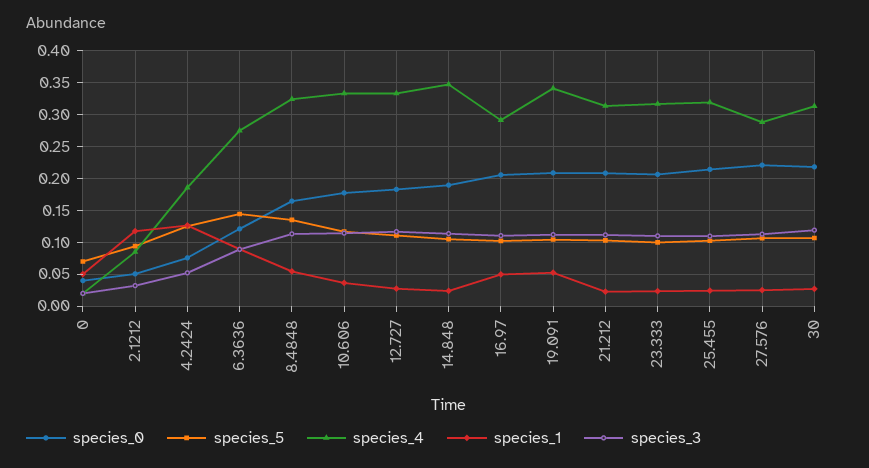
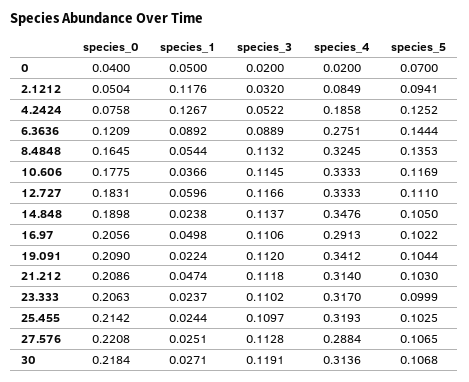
  {
    "species_0": {
      "0": 0.04,
      "2.1212": 0.0504,
      "4.2424": 0.0758,
      "6.3636": 0.1209,
      "8.4848": 0.1645,
      "10.606": 0.1775,
      "12.727": 0.1831,
      "14.848": 0.1898,
      "16.97": 0.2056,
      "19.091": 0.209,
      "21.212": 0.2086,
      "23.333": 0.2063,
      "25.455": 0.2142,
      "27.576": 0.2208,
      "30": 0.2184
    },
    "species_5": {
      "0": 0.07,
      "2.1212": 0.0941,
      "4.2424": 0.1252,
      "6.3636": 0.1444,
      "8.4848": 0.1353,
      "10.606": 0.1169,
      "12.727": 0.111,
      "14.848": 0.105,
      "16.97": 0.1022,
      "19.091": 0.1044,
      "21.212": 0.103,
      "23.333": 0.0999,
      "25.455": 0.1025,
      "27.576": 0.1065,
      "30": 0.1068
    },
    "species_4": {
      "0": 0.02,
      "2.1212": 0.0849,
      "4.2424": 0.1858,
      "6.3636": 0.2751,
      "8.4848": 0.3245,
      "10.606": 0.3333,
      "12.727": 0.3333,
      "14.848": 0.3476,
      "16.97": 0.2913,
      "19.091": 0.3412,
      "21.212": 0.314,
      "23.333": 0.317,
      "25.455": 0.3193,
      "27.576": 0.2884,
      "30": 0.3136
    },
    "species_1": {
      "0": 0.05,
      "2.1212": 0.1176,
      "4.2424": 0.1267,
      "6.3636": 0.0892,
      "8.4848": 0.0544,
      "10.606": 0.0366,
-     "12.727": 0.03,
+     "12.727": 0.0596,
      "14.848": 0.0238,
      "16.97": 0.0498,
-     "19.091": 0.05,
+     "19.091": 0.0224,
-     "21.212": 0.02,
+     "21.212": 0.0474,
      "23.333": 0.0237,
      "25.455": 0.0244,
      "27.576": 0.0251,
      "30": 0.0271
    },
    "species_3": {
      "0": 0.02,
      "2.1212": 0.032,
      "4.2424": 0.0522,
      "6.3636": 0.0889,
      "8.4848": 0.1132,
      "10.606": 0.1145,
      "12.727": 0.1166,
      "14.848": 0.1137,
      "16.97": 0.1106,
      "19.091": 0.112,
      "21.212": 0.1118,
      "23.333": 0.1102,
      "25.455": 0.1097,
      "27.576": 0.1128,
      "30": 0.1191
    }
  }

